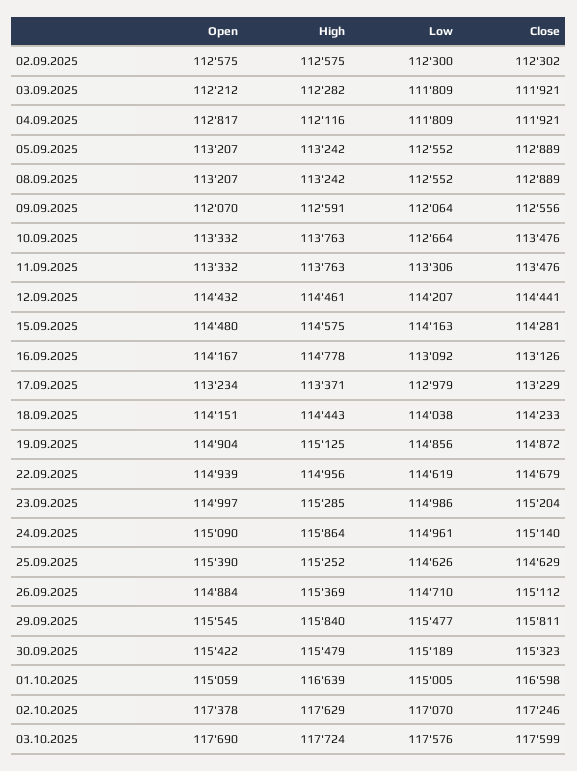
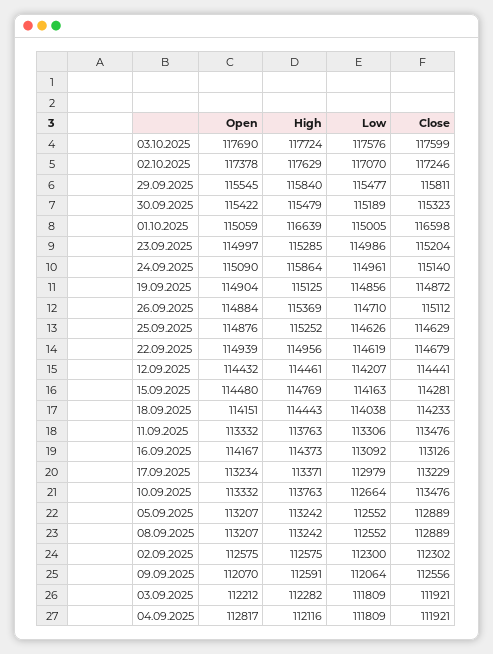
  {
    "Open": {
      "02.09.2025": 112575,
      "03.09.2025": 112212,
      "04.09.2025": 112817,
      "05.09.2025": 113207,
      "08.09.2025": 113207,
      "09.09.2025": 112070,
      "10.09.2025": 113332,
      "11.09.2025": 113332,
      "12.09.2025": 114432,
      "15.09.2025": 114480,
      "16.09.2025": 114167,
      "17.09.2025": 113234,
      "18.09.2025": 114151,
      "19.09.2025": 114904,
      "22.09.2025": 114939,
      "23.09.2025": 114997,
      "24.09.2025": 115090,
-     "25.09.2025": 115390,
+     "25.09.2025": 114876,
      "26.09.2025": 114884,
      "29.09.2025": 115545,
      "30.09.2025": 115422,
      "01.10.2025": 115059,
      "02.10.2025": 117378,
      "03.10.2025": 117690
    },
    "High": {
      "02.09.2025": 112575,
      "03.09.2025": 112282,
      "04.09.2025": 112116,
      "05.09.2025": 113242,
      "08.09.2025": 113242,
      "09.09.2025": 112591,
      "10.09.2025": 113763,
      "11.09.2025": 113763,
      "12.09.2025": 114461,
-     "15.09.2025": 114575,
+     "15.09.2025": 114769,
-     "16.09.2025": 114778,
+     "16.09.2025": 114373,
      "17.09.2025": 113371,
      "18.09.2025": 114443,
      "19.09.2025": 115125,
      "22.09.2025": 114956,
      "23.09.2025": 115285,
      "24.09.2025": 115864,
      "25.09.2025": 115252,
      "26.09.2025": 115369,
      "29.09.2025": 115840,
      "30.09.2025": 115479,
      "01.10.2025": 116639,
      "02.10.2025": 117629,
      "03.10.2025": 117724
    },
    "Low": {
      "02.09.2025": 112300,
      "03.09.2025": 111809,
      "04.09.2025": 111809,
      "05.09.2025": 112552,
      "08.09.2025": 112552,
      "09.09.2025": 112064,
      "10.09.2025": 112664,
      "11.09.2025": 113306,
      "12.09.2025": 114207,
      "15.09.2025": 114163,
      "16.09.2025": 113092,
      "17.09.2025": 112979,
      "18.09.2025": 114038,
      "19.09.2025": 114856,
      "22.09.2025": 114619,
      "23.09.2025": 114986,
      "24.09.2025": 114961,
      "25.09.2025": 114626,
      "26.09.2025": 114710,
      "29.09.2025": 115477,
      "30.09.2025": 115189,
      "01.10.2025": 115005,
      "02.10.2025": 117070,
      "03.10.2025": 117576
    },
    "Close": {
      "02.09.2025": 112302,
      "03.09.2025": 111921,
      "04.09.2025": 111921,
      "05.09.2025": 112889,
      "08.09.2025": 112889,
      "09.09.2025": 112556,
      "10.09.2025": 113476,
      "11.09.2025": 113476,
      "12.09.2025": 114441,
      "15.09.2025": 114281,
      "16.09.2025": 113126,
      "17.09.2025": 113229,
      "18.09.2025": 114233,
      "19.09.2025": 114872,
      "22.09.2025": 114679,
      "23.09.2025": 115204,
      "24.09.2025": 115140,
      "25.09.2025": 114629,
      "26.09.2025": 115112,
      "29.09.2025": 115811,
      "30.09.2025": 115323,
      "01.10.2025": 116598,
      "02.10.2025": 117246,
      "03.10.2025": 117599
    }
  }

